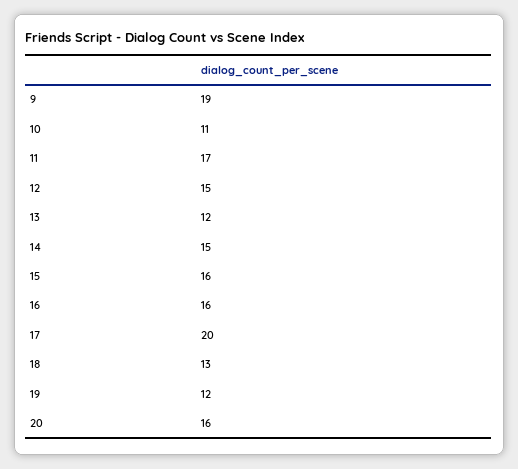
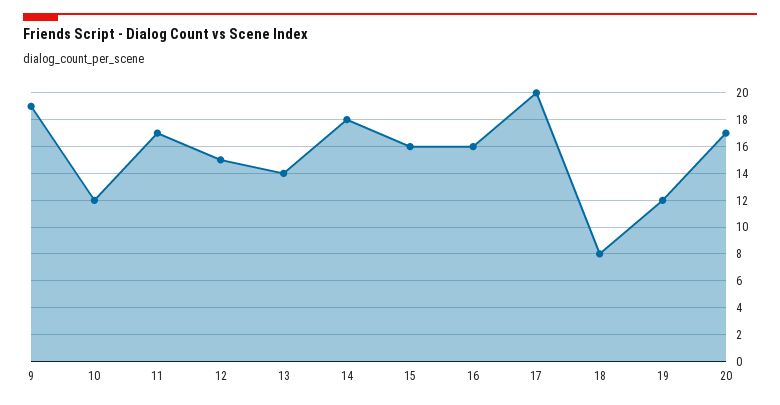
  {
    "9": 19,
-   "10": 11,
+   "10": 12,
    "11": 17,
    "12": 15,
-   "13": 12,
+   "13": 14,
-   "14": 15,
+   "14": 18,
    "15": 16,
    "16": 16,
    "17": 20,
-   "18": 13,
+   "18": 8,
    "19": 12,
-   "20": 16
+   "20": 17
  }

